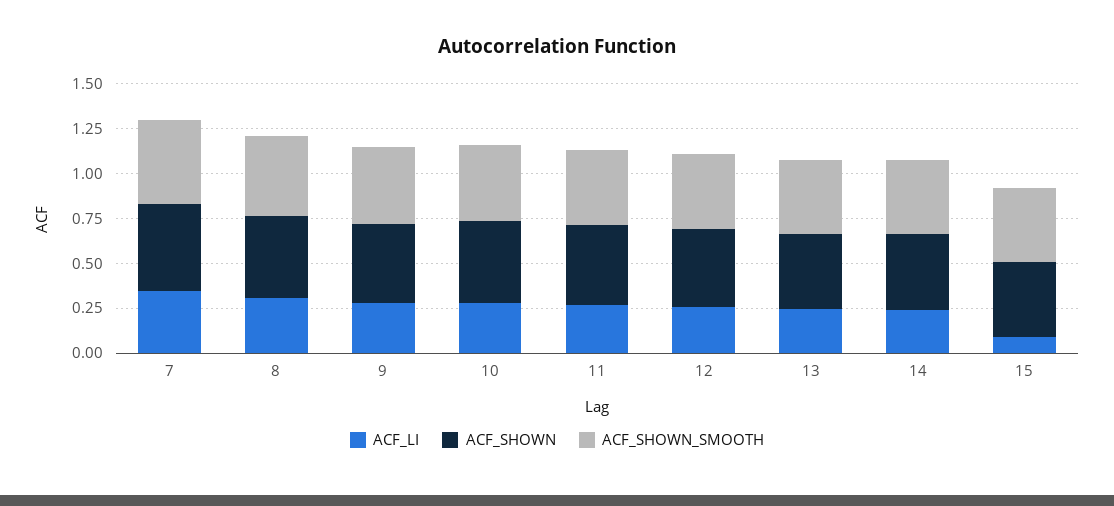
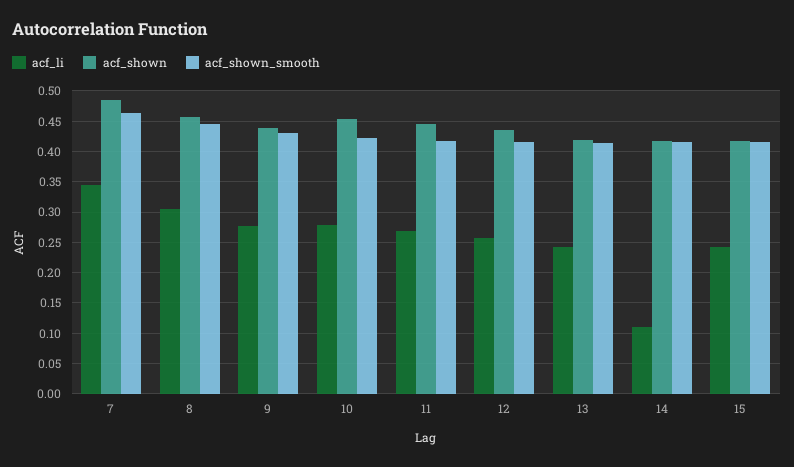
  {
    "ACF_LI": {
      "7": 0.35,
      "8": 0.31,
      "9": 0.28,
      "10": 0.28,
      "11": 0.27,
      "12": 0.26,
      "13": 0.24,
-     "14": 0.25,
+     "14": 0.11,
-     "15": 0.1
+     "15": 0.24
    },
    "ACF_SHOWN": {
      "7": 0.49,
      "8": 0.46,
      "9": 0.44,
      "10": 0.45,
      "11": 0.45,
      "12": 0.44,
      "13": 0.42,
      "14": 0.42,
      "15": 0.42
    },
    "ACF_SHOWN_SMOOTH": {
      "7": 0.46,
      "8": 0.45,
      "9": 0.43,
      "10": 0.42,
      "11": 0.42,
      "12": 0.42,
      "13": 0.41,
      "14": 0.42,
      "15": 0.42
    }
  }

